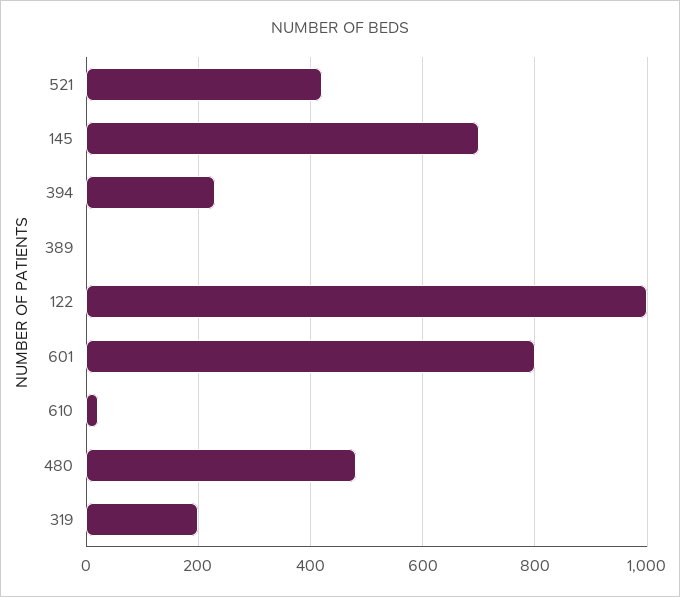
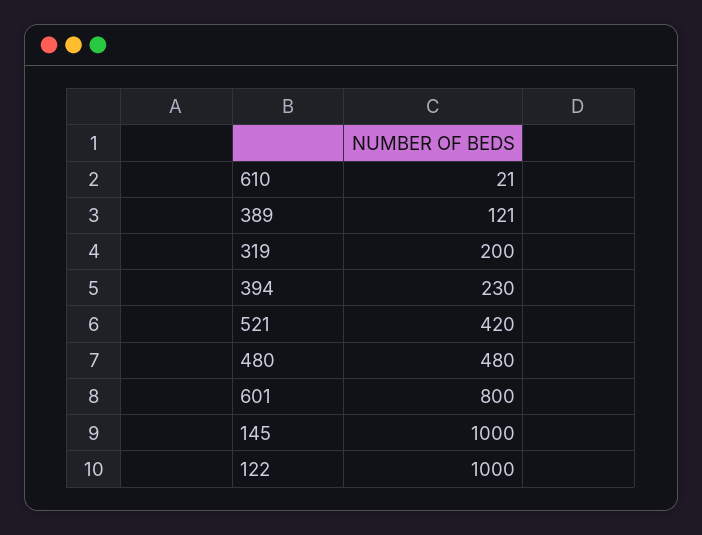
  {
    "521": 420,
-   "145": 700,
+   "145": 1000,
    "394": 230,
-   "389": 0,
+   "389": 121,
    "122": 1000,
    "601": 800,
    "610": 21,
    "480": 480,
    "319": 200
  }

